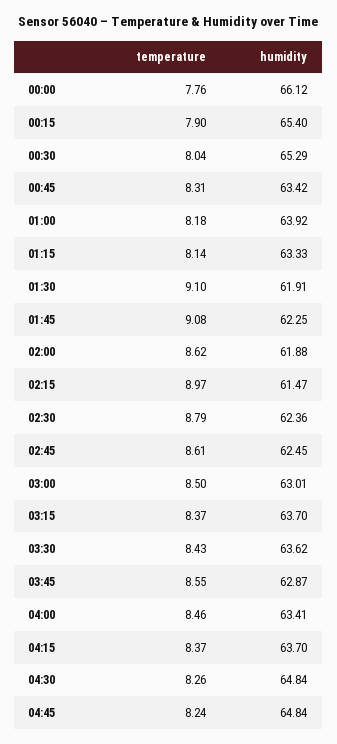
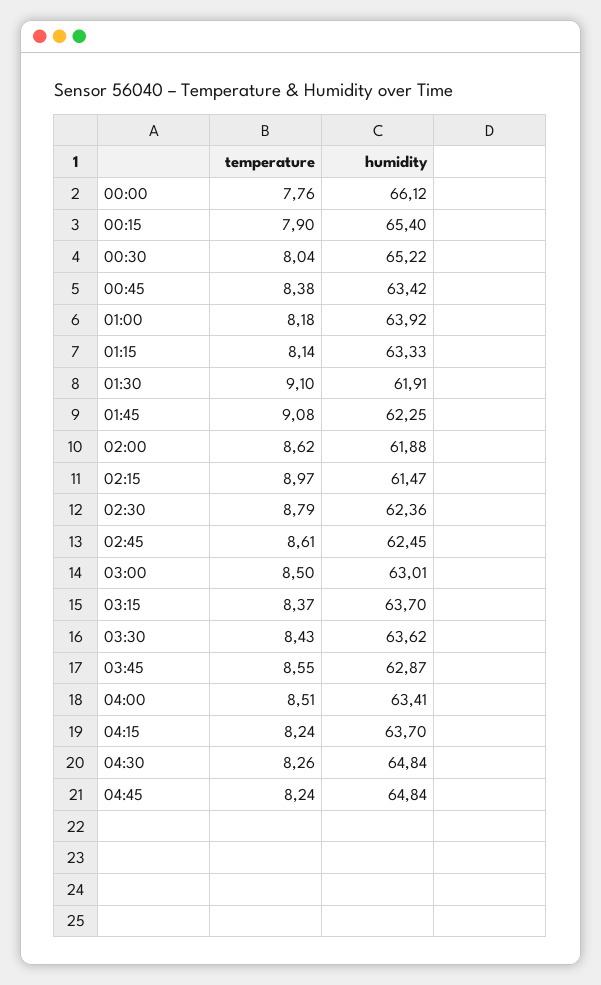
  {
    "temperature": {
      "00:00": 7.76,
      "00:15": 7.9,
      "00:30": 8.04,
-     "00:45": 8.31,
+     "00:45": 8.38,
      "01:00": 8.18,
      "01:15": 8.14,
      "01:30": 9.1,
      "01:45": 9.08,
      "02:00": 8.62,
      "02:15": 8.97,
      "02:30": 8.79,
      "02:45": 8.61,
      "03:00": 8.5,
      "03:15": 8.37,
      "03:30": 8.43,
      "03:45": 8.55,
-     "04:00": 8.46,
+     "04:00": 8.51,
-     "04:15": 8.37,
+     "04:15": 8.24,
      "04:30": 8.26,
      "04:45": 8.24
    },
    "humidity": {
      "00:00": 66.12,
      "00:15": 65.4,
-     "00:30": 65.29,
+     "00:30": 65.22,
      "00:45": 63.42,
      "01:00": 63.92,
      "01:15": 63.33,
      "01:30": 61.91,
      "01:45": 62.25,
      "02:00": 61.88,
      "02:15": 61.47,
      "02:30": 62.36,
      "02:45": 62.45,
      "03:00": 63.01,
      "03:15": 63.7,
      "03:30": 63.62,
      "03:45": 62.87,
      "04:00": 63.41,
      "04:15": 63.7,
      "04:30": 64.84,
      "04:45": 64.84
    }
  }

